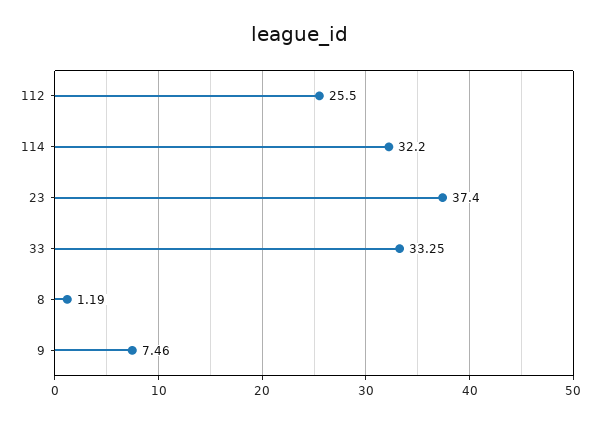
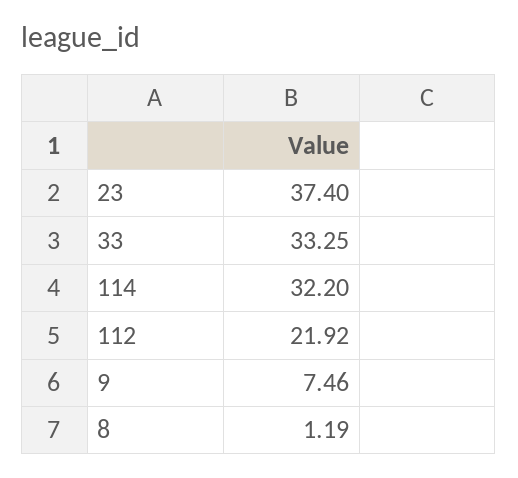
  {
-   "112": 25.5,
+   "112": 21.92,
    "114": 32.2,
    "23": 37.4,
    "33": 33.25,
    "8": 1.19,
    "9": 7.46
  }

